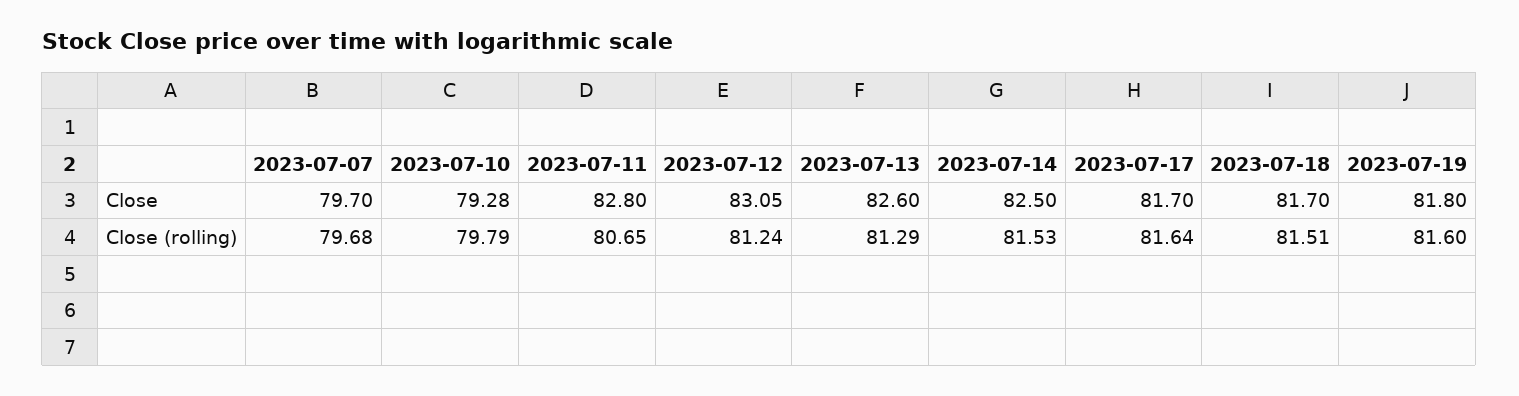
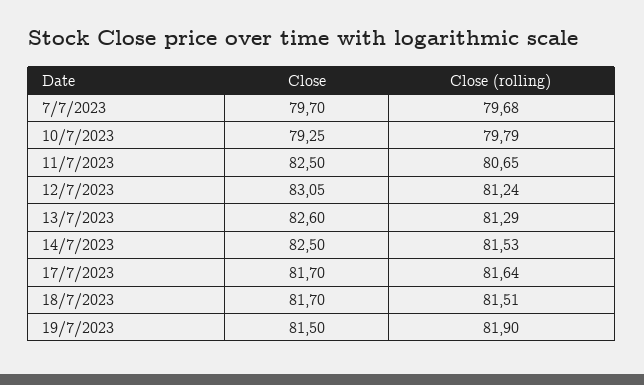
  {
    "2023-07-07": {
      "Close": 79.7,
      "Close (rolling)": 79.68
    },
    "2023-07-10": {
-     "Close": 79.28,
+     "Close": 79.25,
      "Close (rolling)": 79.79
    },
    "2023-07-11": {
-     "Close": 82.8,
+     "Close": 82.5,
      "Close (rolling)": 80.65
    },
    "2023-07-12": {
      "Close": 83.05,
      "Close (rolling)": 81.24
    },
    "2023-07-13": {
      "Close": 82.6,
      "Close (rolling)": 81.29
    },
    "2023-07-14": {
      "Close": 82.5,
      "Close (rolling)": 81.53
    },
    "2023-07-17": {
      "Close": 81.7,
      "Close (rolling)": 81.64
    },
    "2023-07-18": {
      "Close": 81.7,
      "Close (rolling)": 81.51
    },
    "2023-07-19": {
-     "Close": 81.8,
+     "Close": 81.5,
-     "Close (rolling)": 81.6
+     "Close (rolling)": 81.9
    }
  }

